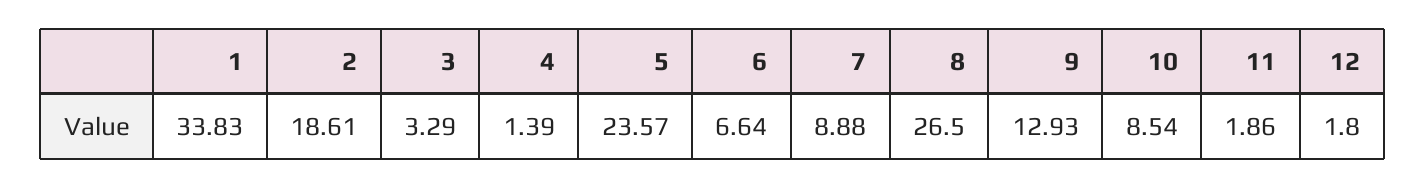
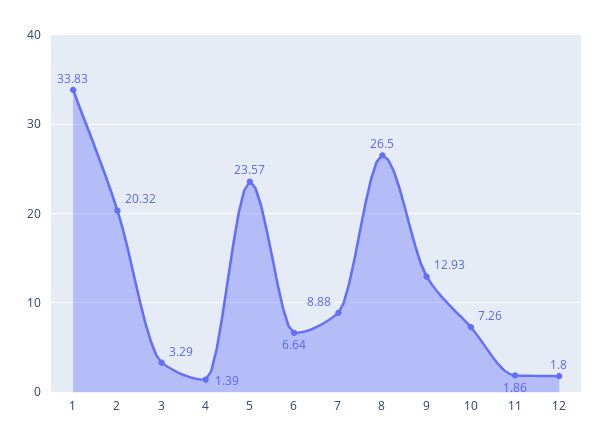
  {
    "1": 33.83,
-   "2": 18.61,
+   "2": 20.32,
    "3": 3.29,
    "4": 1.39,
    "5": 23.57,
    "6": 6.64,
    "7": 8.88,
    "8": 26.5,
    "9": 12.93,
-   "10": 8.54,
+   "10": 7.26,
    "11": 1.86,
    "12": 1.8
  }

